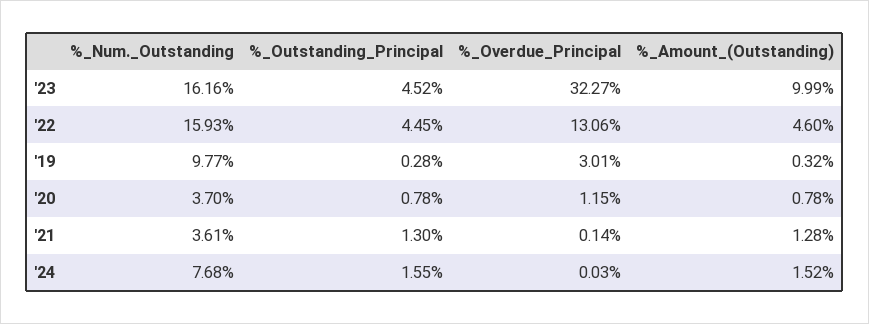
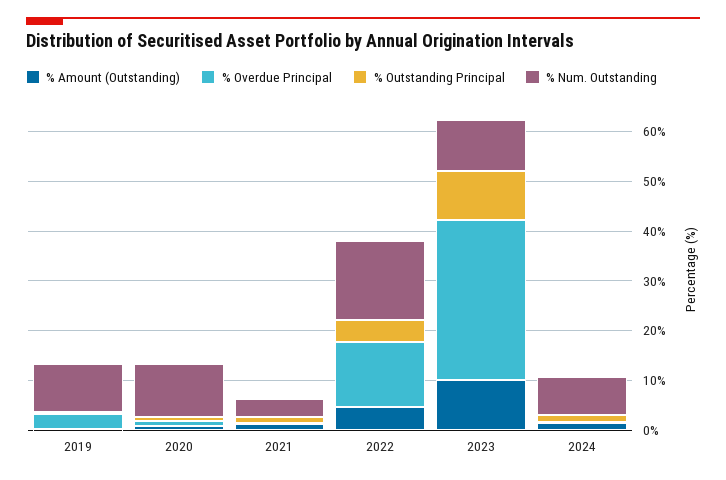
  {
    "%_Num._Outstanding": {
-     "'23": 16.16,
+     "'23": 10,
      "'22": 15.93,
      "'19": 9.77,
-     "'20": 3.7,
+     "'20": 10,
      "'21": 3.61,
      "'24": 7.68
    },
    "%_Outstanding_Principal": {
-     "'23": 4.52,
+     "'23": 10,
      "'22": 4.45,
      "'19": 0.28,
      "'20": 0.78,
      "'21": 1.3,
      "'24": 1.55
    },
    "%_Overdue_Principal": {
      "'23": 32.27,
      "'22": 13.06,
      "'19": 3.01,
      "'20": 1.15,
      "'21": 0.14,
      "'24": 0.03
    },
    "%_Amount_(Outstanding)": {
      "'23": 9.99,
      "'22": 4.6,
      "'19": 0.32,
      "'20": 0.78,
      "'21": 1.28,
      "'24": 1.52
    }
  }

